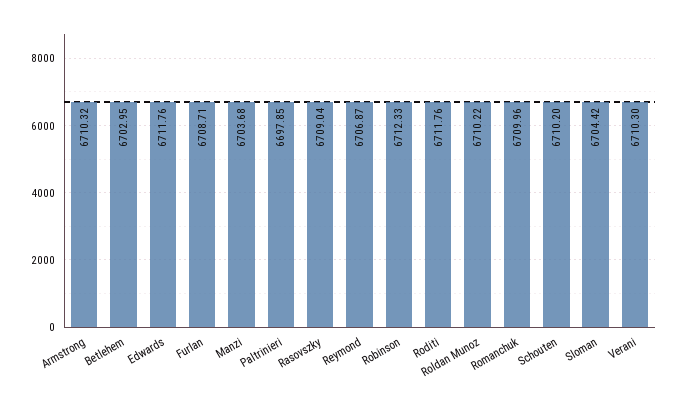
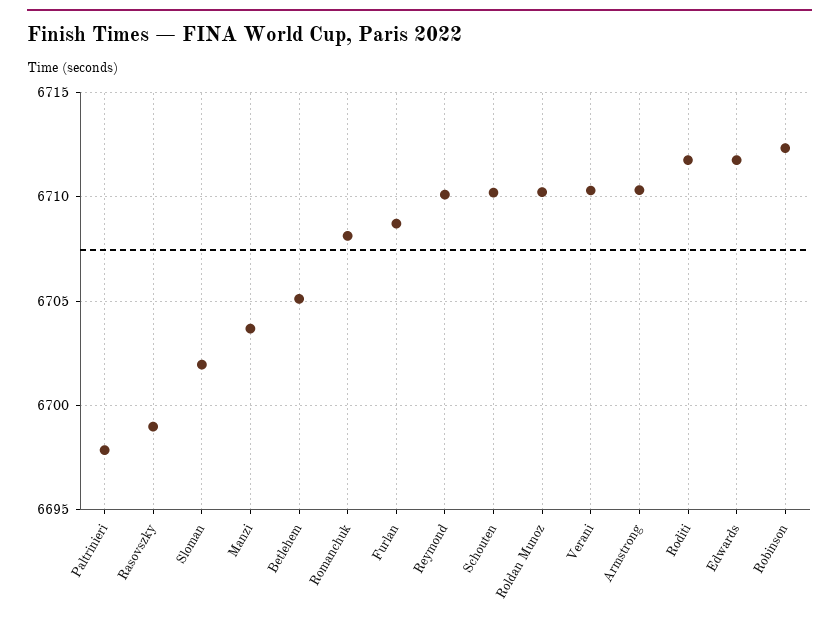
  {
    "Armstrong": 6710.32,
-   "Betlehem": 6702.95,
+   "Betlehem": 6705,
    "Edwards": 6711.76,
    "Furlan": 6708.71,
    "Manzi": 6703.68,
    "Paltrinieri": 6697.85,
-   "Rasovszky": 6709.04,
+   "Rasovszky": 6699,
-   "Reymond": 6706.87,
+   "Reymond": 6710,
    "Robinson": 6712.33,
    "Roditi": 6711.76,
    "Roldan Munoz": 6710.22,
-   "Romanchuk": 6709.96,
+   "Romanchuk": 6708,
    "Schouten": 6710.2,
-   "Sloman": 6704.42,
+   "Sloman": 6702,
    "Verani": 6710.3
  }

